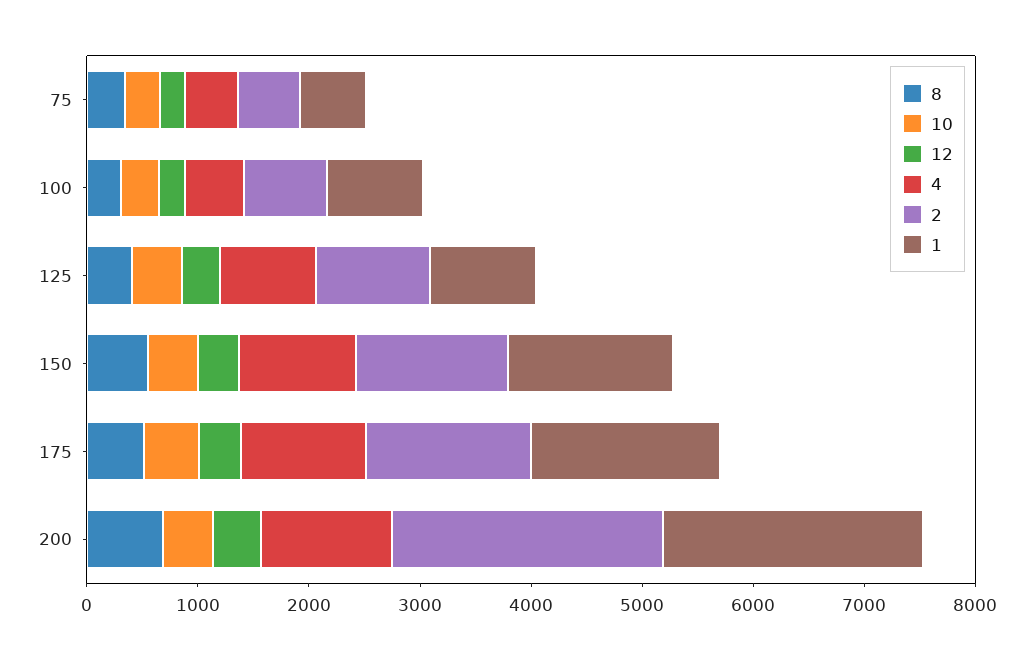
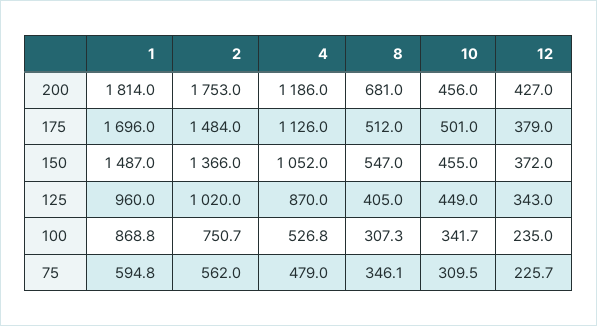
  {
    "8": {
      "75": 346.1,
      "100": 307.3,
      "125": 405,
      "150": 547,
      "175": 512,
      "200": 681
    },
    "10": {
      "75": 309.5,
      "100": 341.7,
      "125": 449,
      "150": 455,
      "175": 501,
      "200": 456
    },
    "12": {
      "75": 225.7,
      "100": 235,
      "125": 343,
      "150": 372,
      "175": 379,
      "200": 427
    },
    "4": {
      "75": 479,
      "100": 526.8,
      "125": 870,
      "150": 1052,
      "175": 1126,
      "200": 1186
    },
    "2": {
      "75": 562,
      "100": 750.7,
      "125": 1020,
      "150": 1366,
      "175": 1484,
-     "200": 2400
+     "200": 1753
    },
    "1": {
      "75": 594.8,
      "100": 868.8,
      "125": 960,
      "150": 1487,
      "175": 1696,
-     "200": 2400
+     "200": 1814
    }
  }

